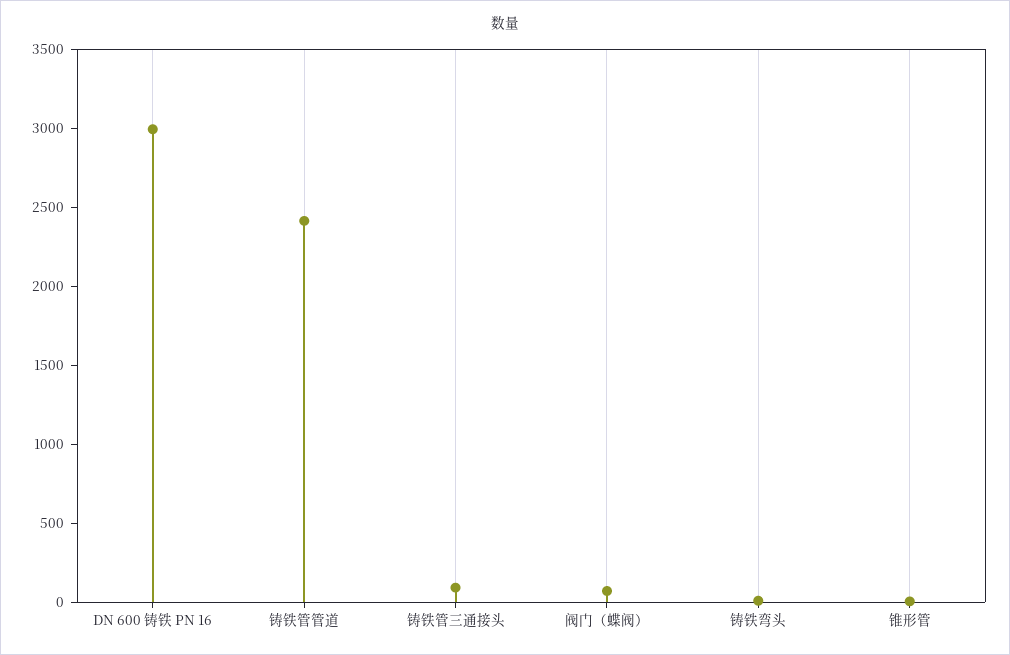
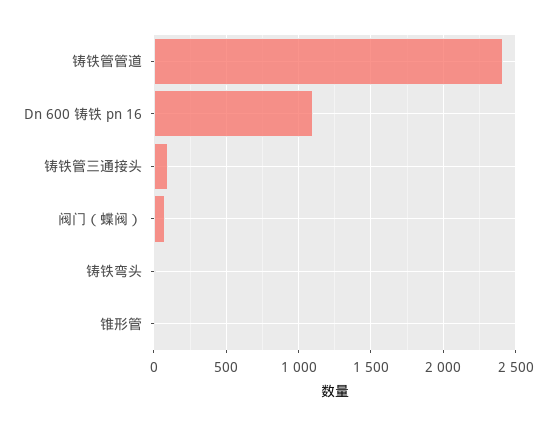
  {
-   "DN 600 铸铁 PN 16": 3000,
+   "DN 600 铸铁 PN 16": 1100,
    "铸铁管管道": 2400,
    "铸铁管三通接头": 100,
    "阀门（蝶阀）": 50,
    "铸铁弯头": 0,
    "锥形管": 0
  }

